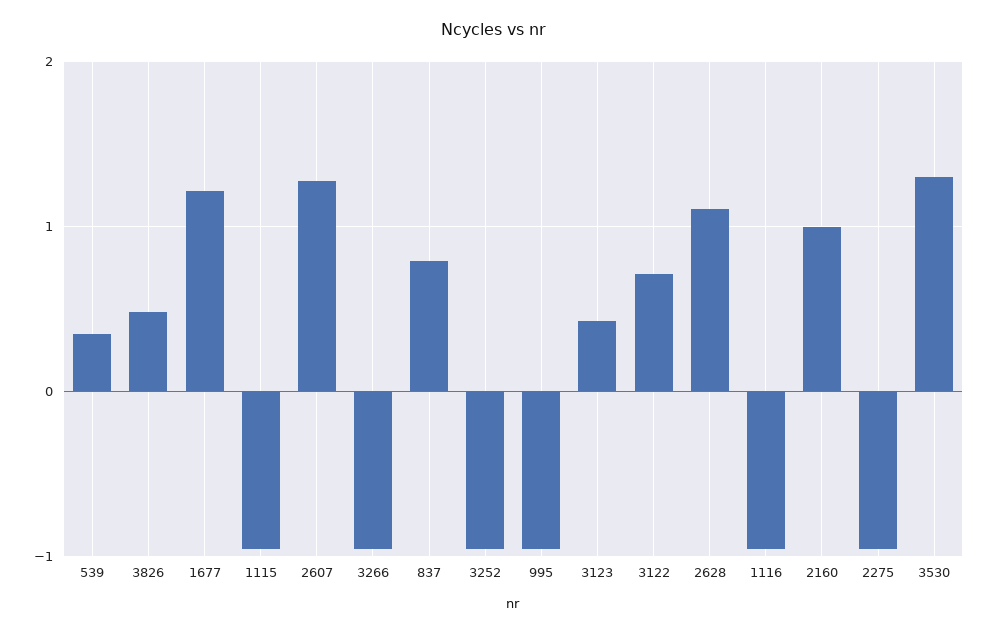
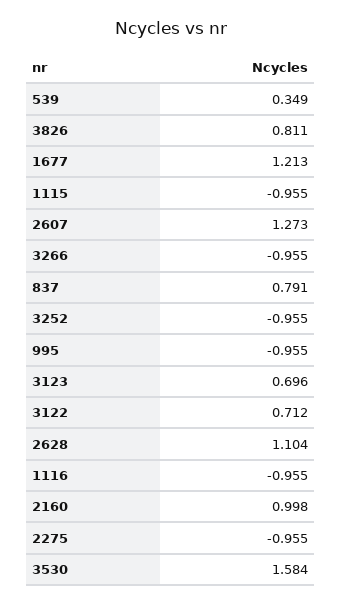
  {
    "539": 0.349,
-   "3826": 0.5,
+   "3826": 0.811,
    "1677": 1.213,
    "1115": -0.955,
    "2607": 1.273,
    "3266": -0.955,
    "837": 0.791,
    "3252": -0.955,
    "995": -0.955,
-   "3123": 0.4,
+   "3123": 0.696,
    "3122": 0.712,
    "2628": 1.104,
    "1116": -0.955,
    "2160": 0.998,
    "2275": -0.955,
-   "3530": 1.3
+   "3530": 1.584
  }

